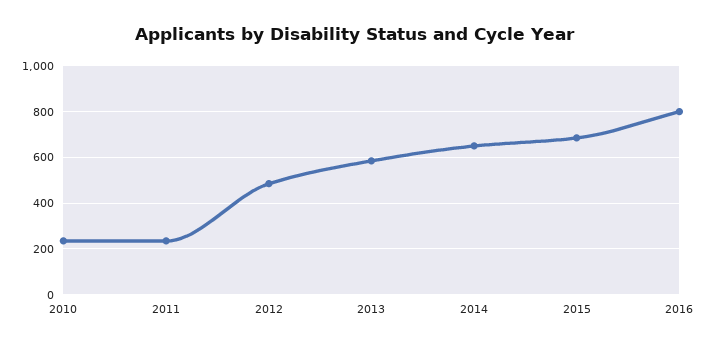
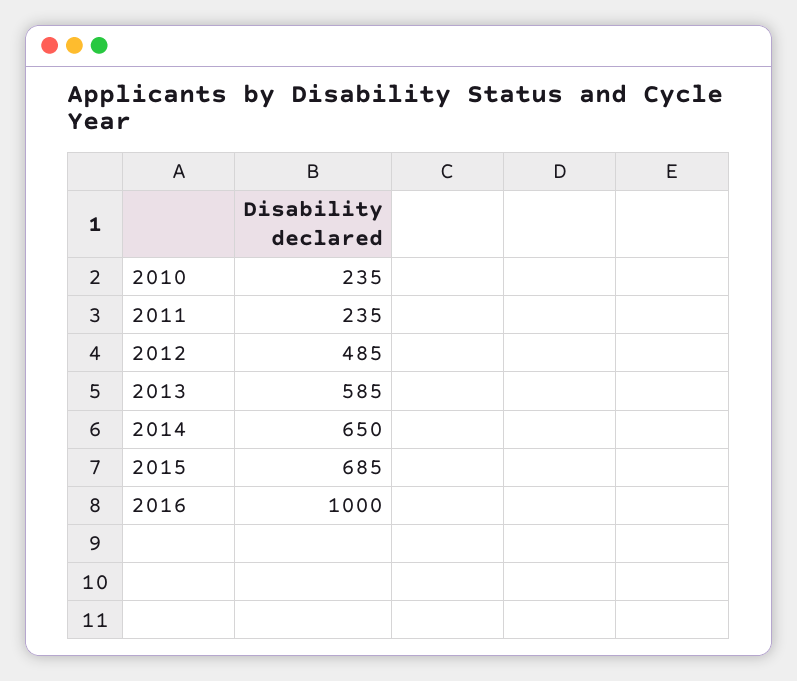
  {
    "2010": 235,
    "2011": 235,
    "2012": 485,
    "2013": 585,
    "2014": 650,
    "2015": 685,
-   "2016": 800
+   "2016": 1000
  }

